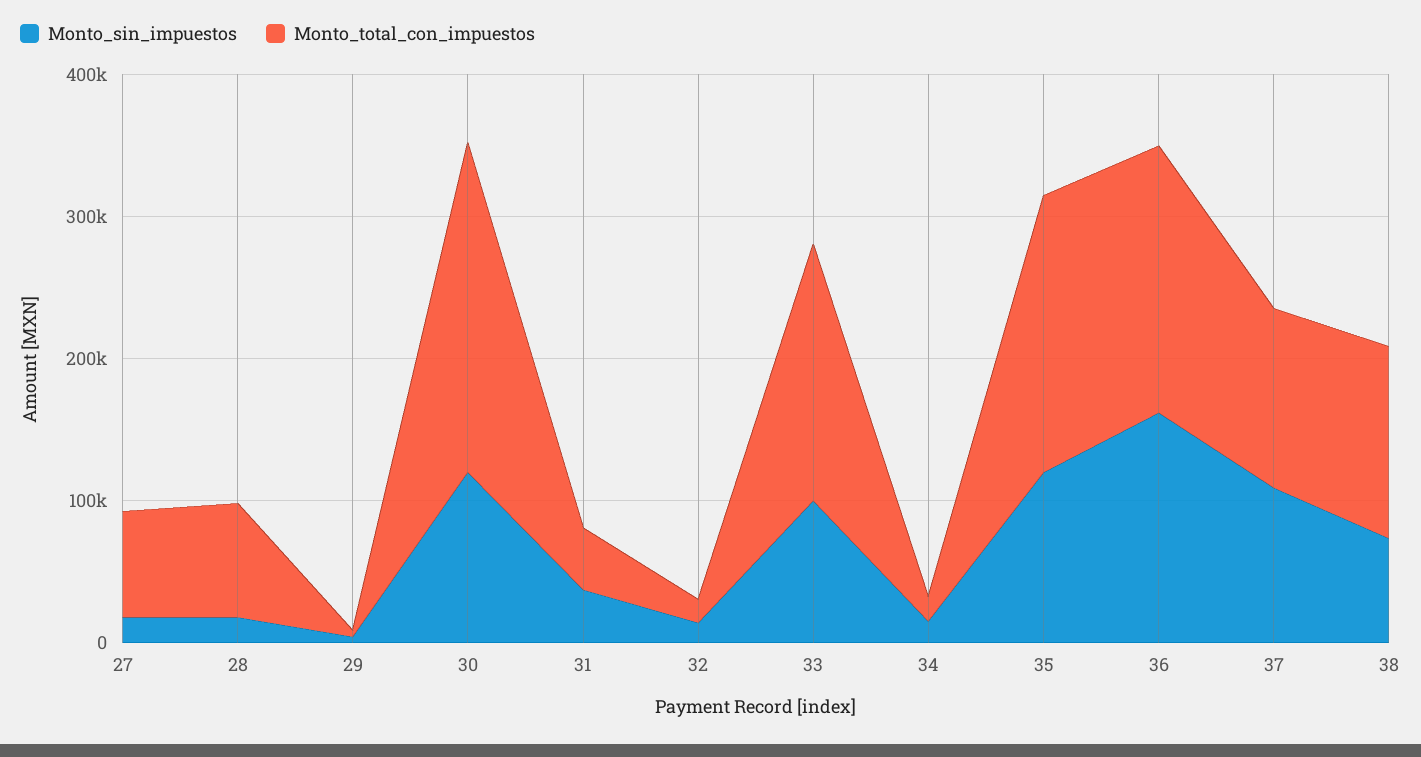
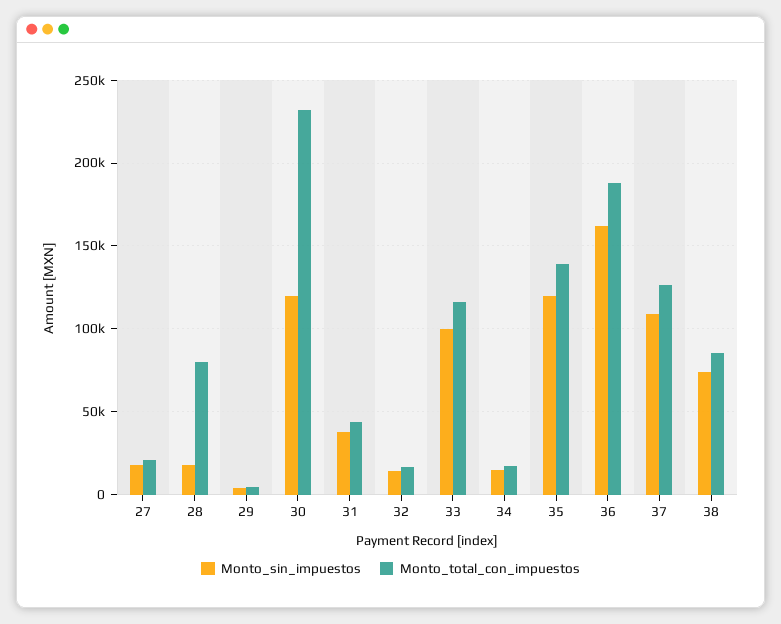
  {
    "Monto_sin_impuestos": {
      "27": 20000,
      "28": 20000,
      "29": 5000,
      "30": 120000,
      "31": 40000,
      "32": 15000,
      "33": 100000,
      "34": 15000,
      "35": 120000,
      "36": 160000,
      "37": 110000,
      "38": 75000
    },
    "Monto_total_con_impuestos": {
-     "27": 80000,
+     "27": 20000,
      "28": 80000,
      "29": 5000,
      "30": 230000,
      "31": 45000,
      "32": 15000,
-     "33": 180000,
+     "33": 115000,
      "34": 15000,
-     "35": 200000,
+     "35": 140000,
      "36": 190000,
      "37": 125000,
-     "38": 140000
+     "38": 85000
    }
  }

